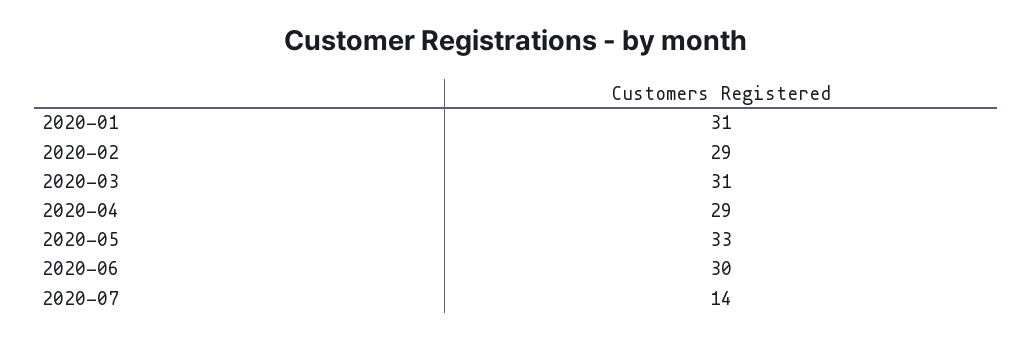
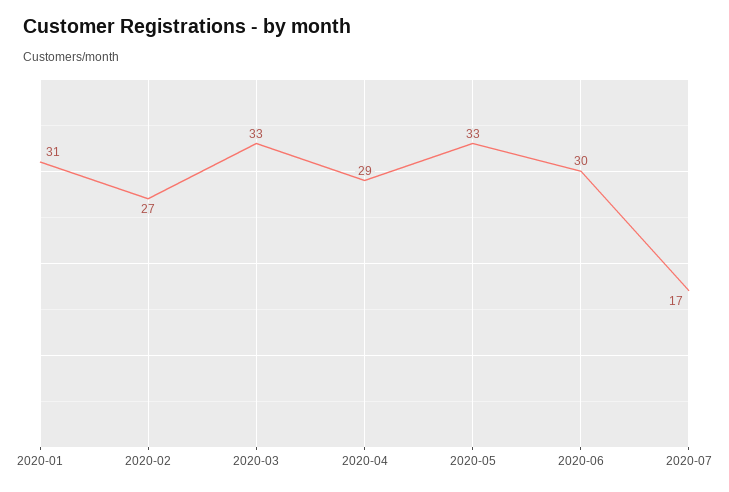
  {
    "2020-01": 31,
-   "2020-02": 29,
+   "2020-02": 27,
-   "2020-03": 31,
+   "2020-03": 33,
    "2020-04": 29,
    "2020-05": 33,
    "2020-06": 30,
-   "2020-07": 14
+   "2020-07": 17
  }

